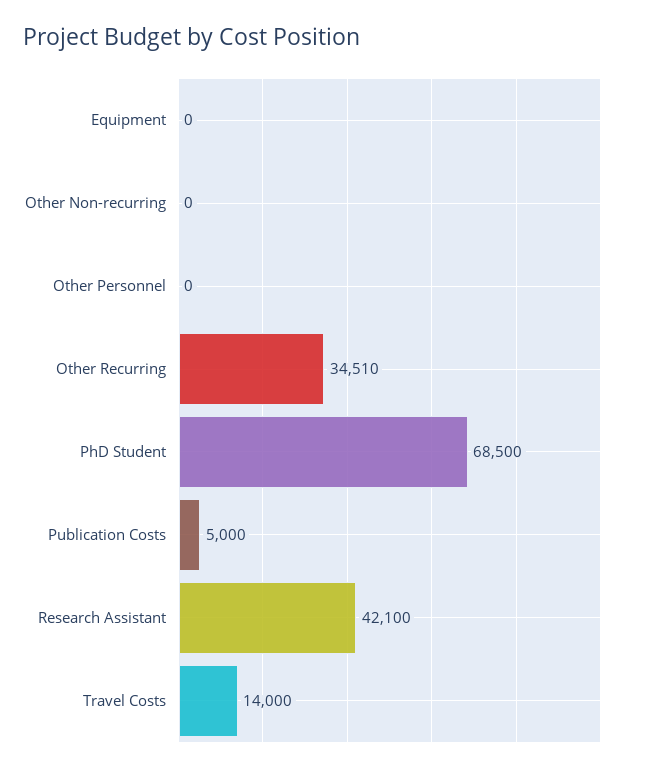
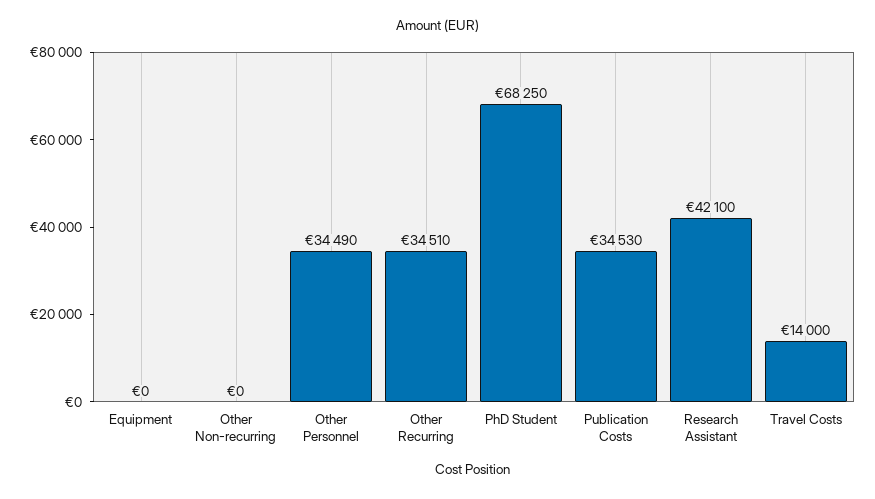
  {
    "Equipment": 0,
    "Other Non-recurring": 0,
-   "Other Personnel": 0,
+   "Other Personnel": 34490,
    "Other Recurring": 34510,
-   "PhD Student": 68500,
+   "PhD Student": 68250,
-   "Publication Costs": 5000,
+   "Publication Costs": 34530,
    "Research Assistant": 42100,
    "Travel Costs": 14000
  }

